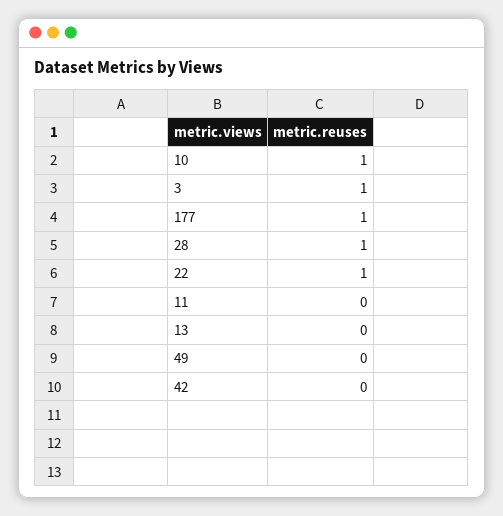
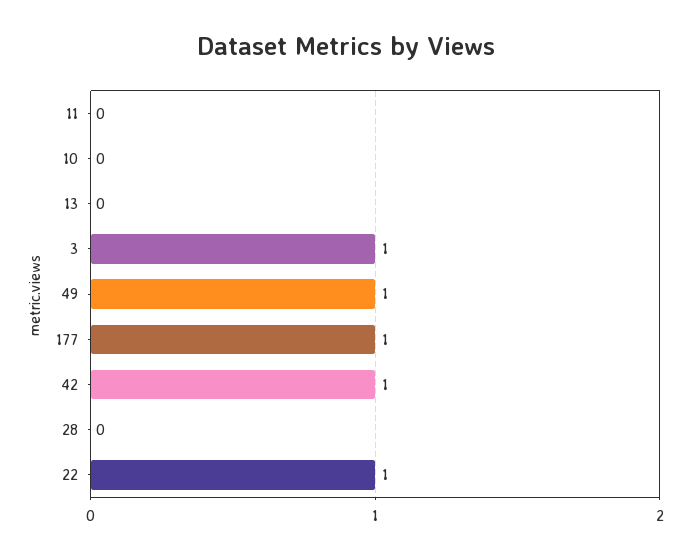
  {
-   "10": 1,
+   "10": 0,
    "3": 1,
    "177": 1,
-   "28": 1,
+   "28": 0,
    "22": 1,
    "11": 0,
    "13": 0,
-   "49": 0,
+   "49": 1,
-   "42": 0
+   "42": 1
  }

